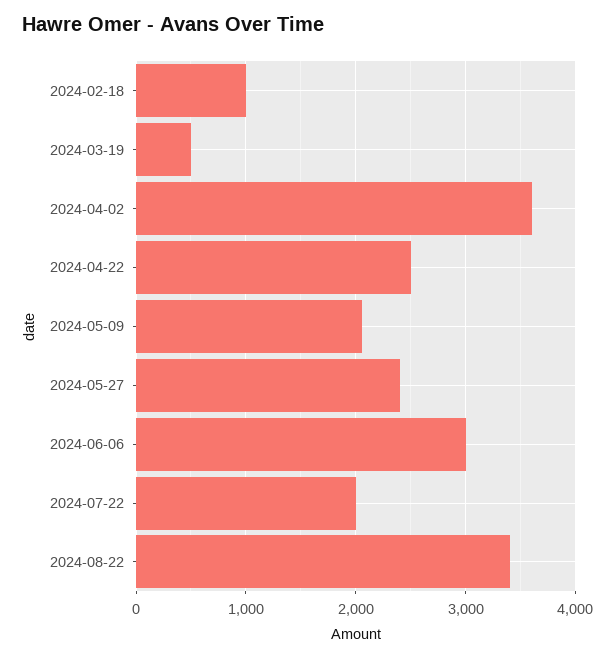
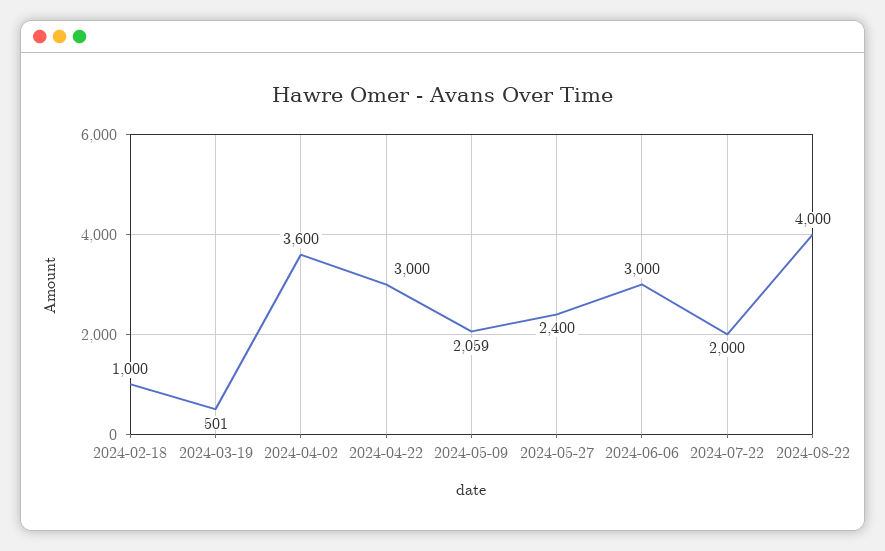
  {
    "2024-02-18": 1000,
    "2024-03-19": 501,
    "2024-04-02": 3600,
-   "2024-04-22": 2500,
+   "2024-04-22": 3000,
    "2024-05-09": 2059,
    "2024-05-27": 2400,
    "2024-06-06": 3000,
    "2024-07-22": 2000,
-   "2024-08-22": 3400
+   "2024-08-22": 4000
  }

